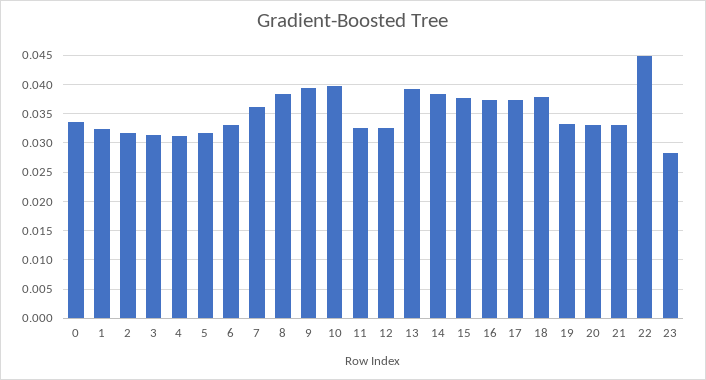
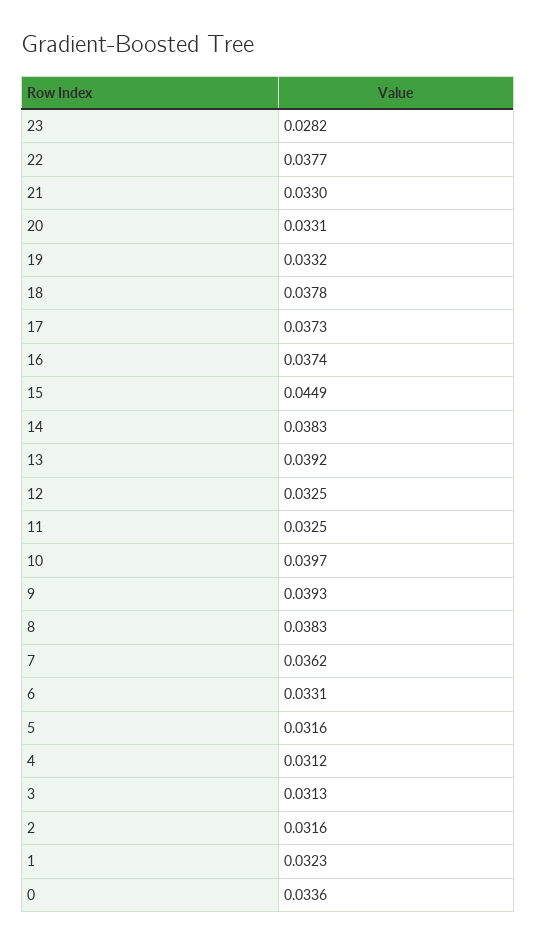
  {
    "0": 0.0336,
    "1": 0.0323,
    "2": 0.0316,
    "3": 0.0313,
    "4": 0.0312,
    "5": 0.0316,
    "6": 0.0331,
    "7": 0.0362,
    "8": 0.0383,
    "9": 0.0393,
    "10": 0.0397,
    "11": 0.0325,
    "12": 0.0325,
    "13": 0.0392,
    "14": 0.0383,
-   "15": 0.0375,
+   "15": 0.0449,
    "16": 0.0374,
    "17": 0.0373,
    "18": 0.0378,
    "19": 0.0332,
    "20": 0.0331,
    "21": 0.033,
-   "22": 0.045,
+   "22": 0.0377,
    "23": 0.0282
  }

